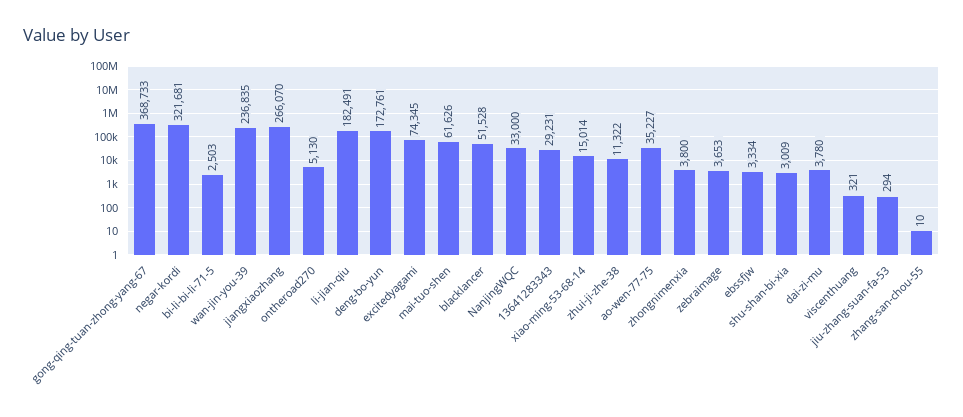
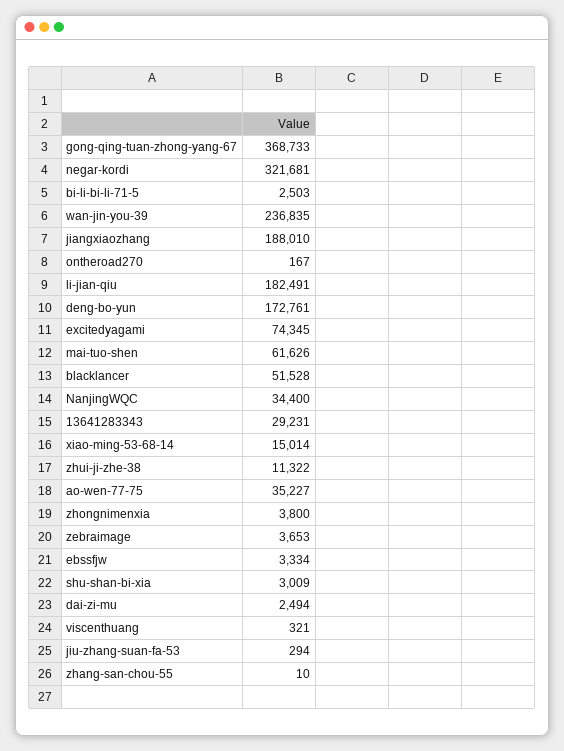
  {
    "gong-qing-tuan-zhong-yang-67": 368733,
    "negar-kordi": 321681,
    "bi-li-bi-li-71-5": 2503,
    "wan-jin-you-39": 236835,
-   "jiangxiaozhang": 266070,
+   "jiangxiaozhang": 188010,
-   "ontheroad270": 5130,
+   "ontheroad270": 167,
    "li-jian-qiu": 182491,
    "deng-bo-yun": 172761,
    "excitedyagami": 74345,
    "mai-tuo-shen": 61626,
    "blacklancer": 51528,
-   "NanjingWQC": 33000,
+   "NanjingWQC": 34400,
    "13641283343": 29231,
    "xiao-ming-53-68-14": 15014,
    "zhui-ji-zhe-38": 11322,
    "ao-wen-77-75": 35227,
    "zhongnimenxia": 3800,
    "zebraimage": 3653,
    "ebssfjw": 3334,
    "shu-shan-bi-xia": 3009,
-   "dai-zi-mu": 3780,
+   "dai-zi-mu": 2494,
    "viscenthuang": 321,
    "jiu-zhang-suan-fa-53": 294,
    "zhang-san-chou-55": 10
  }

